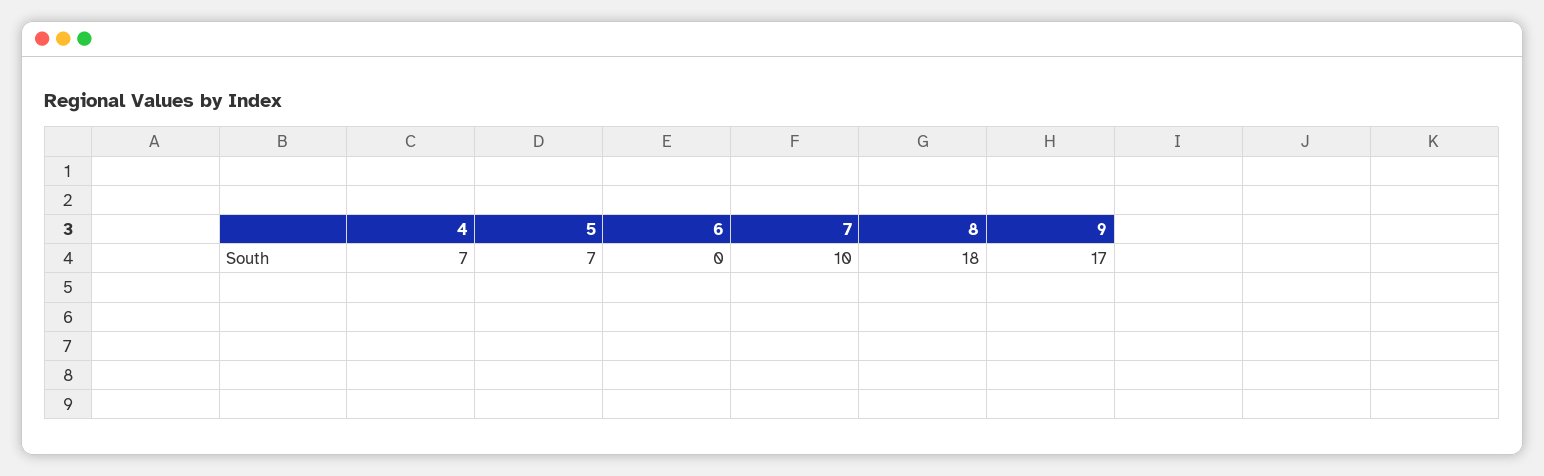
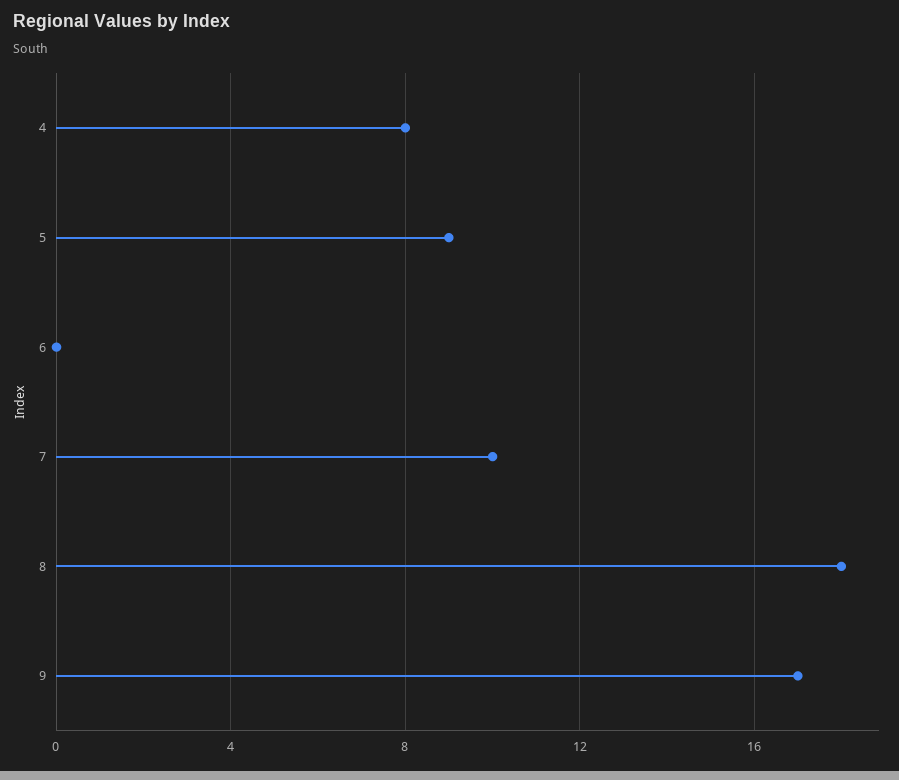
  {
-   "4": 7,
+   "4": 8,
-   "5": 7,
+   "5": 9,
    "6": 0,
    "7": 10,
    "8": 18,
    "9": 17
  }

